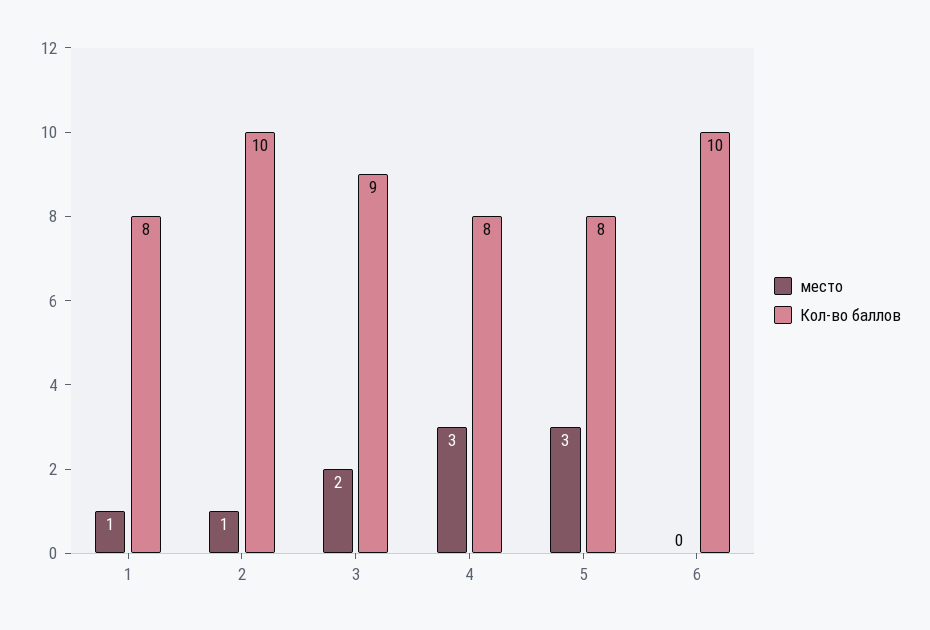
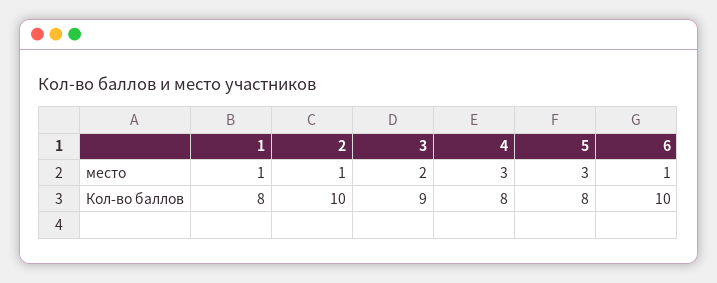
  {
    "место": {
      "1": 1,
      "2": 1,
      "3": 2,
      "4": 3,
      "5": 3,
-     "6": 0
+     "6": 1
    },
    "Кол-во баллов": {
      "1": 8,
      "2": 10,
      "3": 9,
      "4": 8,
      "5": 8,
      "6": 10
    }
  }

